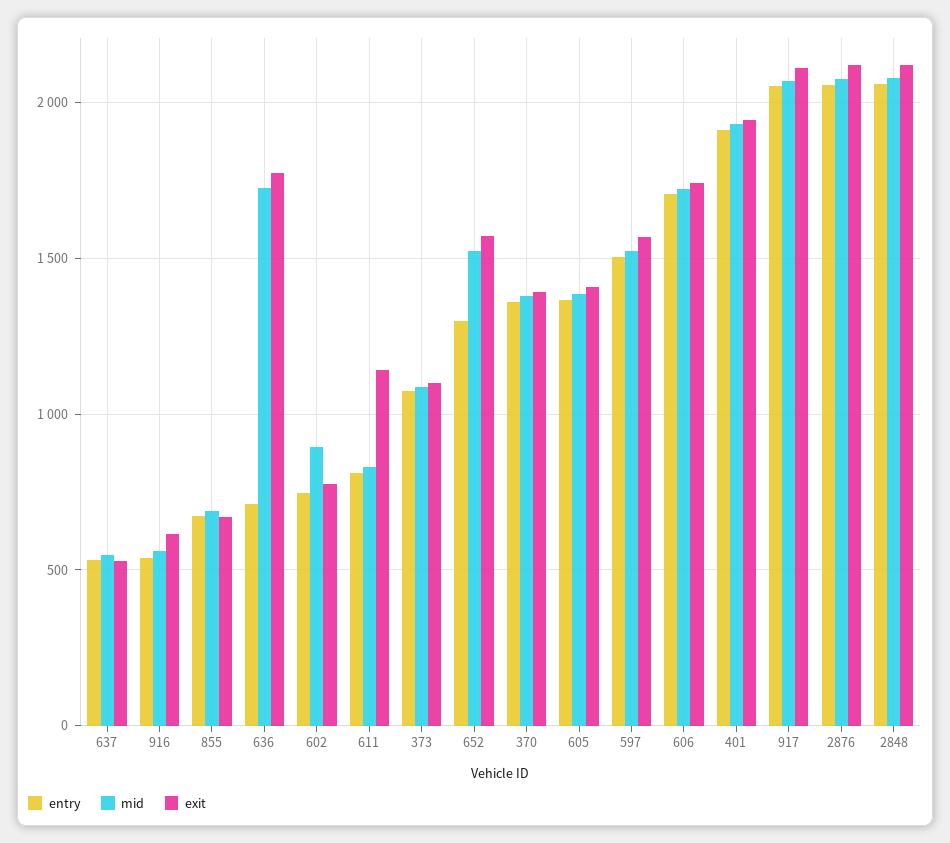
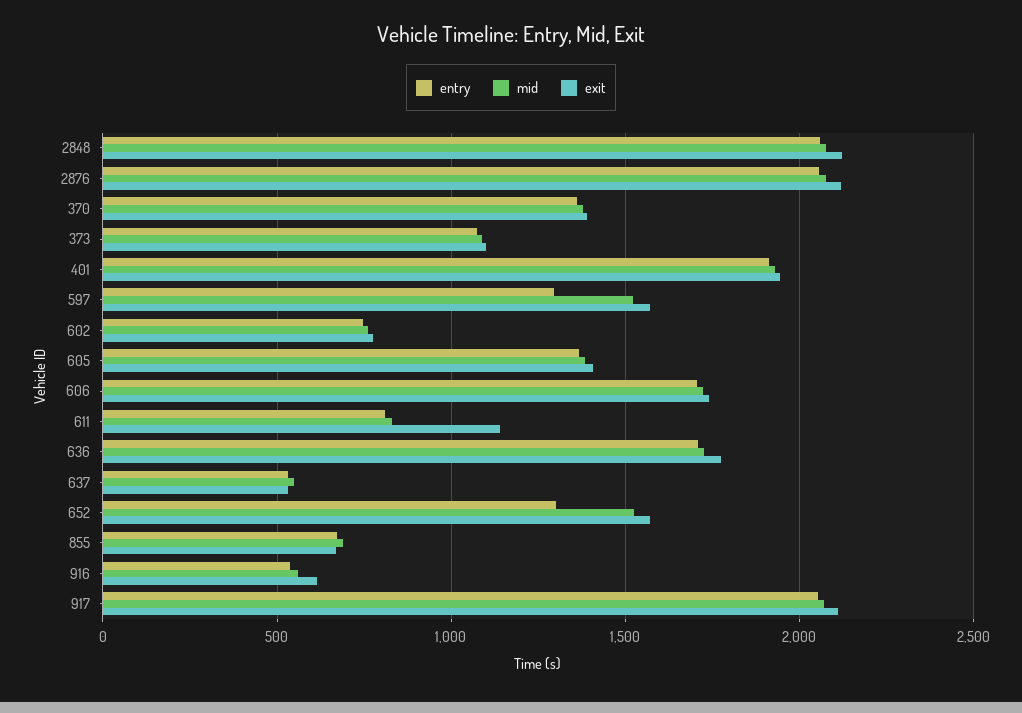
  {
    "entry": {
      "637": 550,
      "916": 550,
      "855": 650,
-     "636": 700,
+     "636": 1700,
      "602": 750,
      "611": 800,
      "373": 1050,
      "652": 1300,
      "370": 1350,
      "605": 1350,
-     "597": 1500,
+     "597": 1300,
      "606": 1700,
      "401": 1900,
      "917": 2050,
      "2876": 2050,
      "2848": 2050
    },
    "mid": {
      "637": 550,
      "916": 550,
      "855": 700,
      "636": 1750,
-     "602": 900,
+     "602": 750,
      "611": 850,
      "373": 1100,
      "652": 1500,
      "370": 1400,
      "605": 1400,
      "597": 1500,
      "606": 1700,
      "401": 1950,
      "917": 2050,
      "2876": 2100,
      "2848": 2100
    },
    "exit": {
      "637": 550,
      "916": 600,
      "855": 650,
      "636": 1750,
      "602": 750,
      "611": 1150,
      "373": 1100,
      "652": 1550,
      "370": 1400,
      "605": 1400,
      "597": 1550,
      "606": 1750,
      "401": 1950,
      "917": 2100,
      "2876": 2100,
      "2848": 2100
    }
  }

